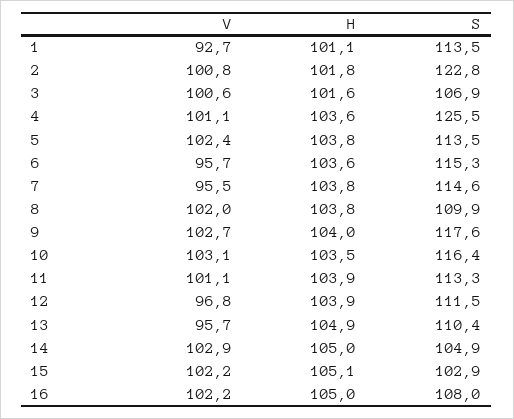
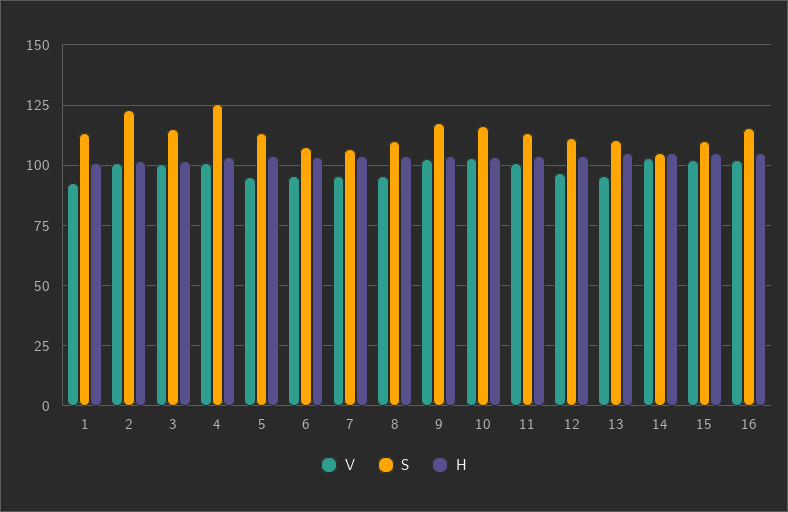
  {
    "V": {
      "1": 92.7,
      "2": 100.8,
      "3": 100.6,
      "4": 101.1,
-     "5": 102.4,
+     "5": 95,
      "6": 95.7,
      "7": 95.5,
-     "8": 102,
+     "8": 95,
      "9": 102.7,
      "10": 103.1,
      "11": 101.1,
      "12": 96.8,
      "13": 95.7,
      "14": 102.9,
      "15": 102.2,
      "16": 102.2
    },
    "H": {
      "1": 101.1,
      "2": 101.8,
      "3": 101.6,
      "4": 103.6,
      "5": 103.8,
      "6": 103.6,
      "7": 103.8,
      "8": 103.8,
      "9": 104,
      "10": 103.5,
      "11": 103.9,
      "12": 103.9,
      "13": 104.9,
      "14": 105,
      "15": 105.1,
      "16": 105
    },
    "S": {
      "1": 113.5,
      "2": 122.8,
-     "3": 106.9,
+     "3": 115,
      "4": 125.5,
      "5": 113.5,
-     "6": 115.3,
+     "6": 107.5,
-     "7": 114.6,
+     "7": 107.5,
      "8": 109.9,
      "9": 117.6,
      "10": 116.4,
      "11": 113.3,
      "12": 111.5,
      "13": 110.4,
      "14": 104.9,
-     "15": 102.9,
+     "15": 110,
-     "16": 108
+     "16": 115
    }
  }

